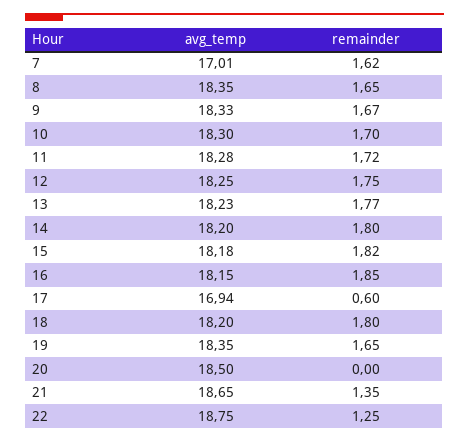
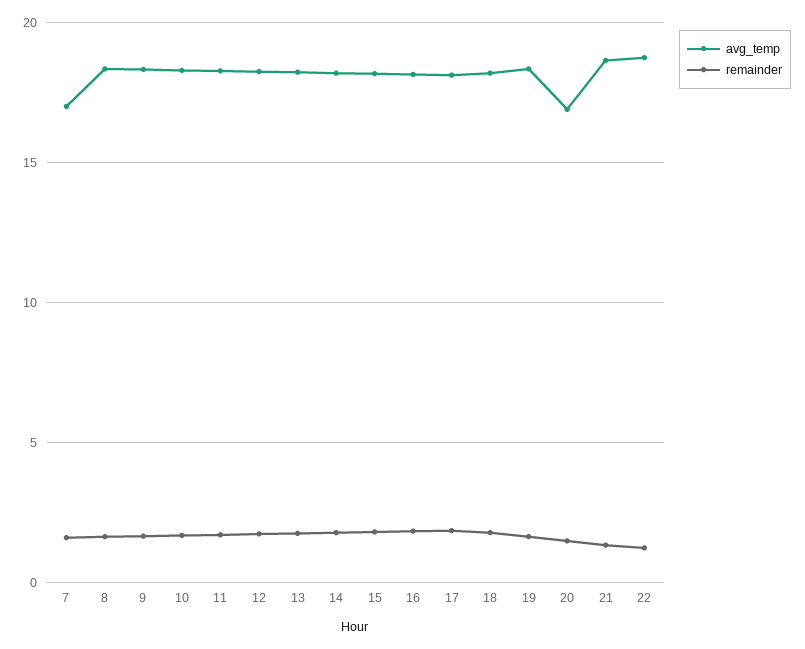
  {
    "avg_temp": {
      "7": 17.01,
      "8": 18.35,
      "9": 18.33,
      "10": 18.3,
      "11": 18.28,
      "12": 18.25,
      "13": 18.23,
      "14": 18.2,
      "15": 18.18,
      "16": 18.15,
-     "17": 16.94,
+     "17": 18,
      "18": 18.2,
      "19": 18.35,
-     "20": 18.5,
+     "20": 17,
      "21": 18.65,
      "22": 18.75
    },
    "remainder": {
      "7": 1.62,
      "8": 1.65,
      "9": 1.67,
      "10": 1.7,
      "11": 1.72,
      "12": 1.75,
      "13": 1.77,
      "14": 1.8,
      "15": 1.82,
      "16": 1.85,
-     "17": 0.6,
+     "17": 2,
      "18": 1.8,
      "19": 1.65,
-     "20": 0,
+     "20": 1.5,
      "21": 1.35,
      "22": 1.25
    }
  }

